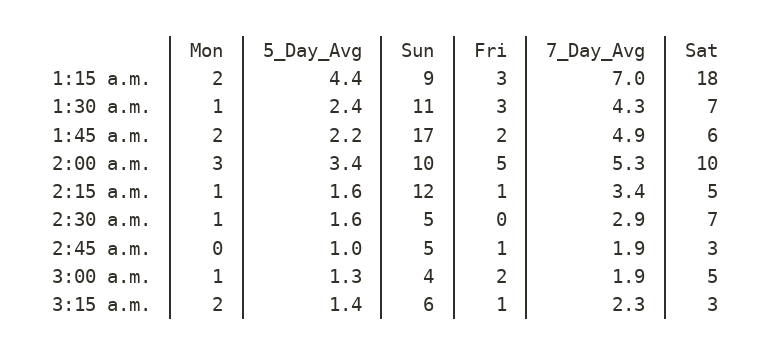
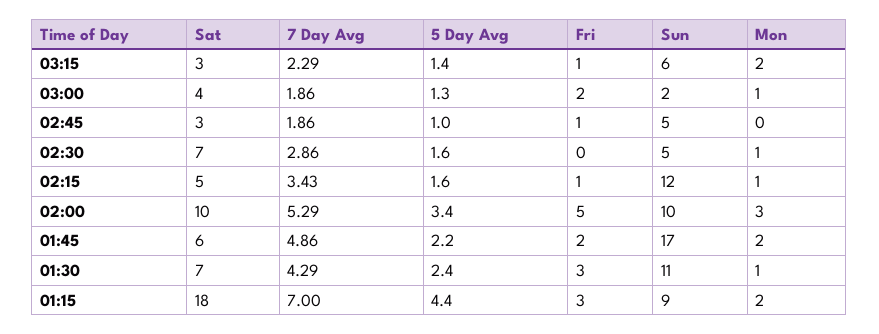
  {
    "Mon": {
      "1:15 a.m.": 2,
      "1:30 a.m.": 1,
      "1:45 a.m.": 2,
      "2:00 a.m.": 3,
      "2:15 a.m.": 1,
      "2:30 a.m.": 1,
      "2:45 a.m.": 0,
      "3:00 a.m.": 1,
      "3:15 a.m.": 2
    },
    "5_Day_Avg": {
      "1:15 a.m.": 4.4,
      "1:30 a.m.": 2.4,
      "1:45 a.m.": 2.2,
      "2:00 a.m.": 3.4,
      "2:15 a.m.": 1.6,
      "2:30 a.m.": 1.6,
      "2:45 a.m.": 1,
      "3:00 a.m.": 1.3,
      "3:15 a.m.": 1.4
    },
    "Sun": {
      "1:15 a.m.": 9,
      "1:30 a.m.": 11,
      "1:45 a.m.": 17,
      "2:00 a.m.": 10,
      "2:15 a.m.": 12,
      "2:30 a.m.": 5,
      "2:45 a.m.": 5,
-     "3:00 a.m.": 4,
+     "3:00 a.m.": 2,
      "3:15 a.m.": 6
    },
    "Fri": {
      "1:15 a.m.": 3,
      "1:30 a.m.": 3,
      "1:45 a.m.": 2,
      "2:00 a.m.": 5,
      "2:15 a.m.": 1,
      "2:30 a.m.": 0,
      "2:45 a.m.": 1,
      "3:00 a.m.": 2,
      "3:15 a.m.": 1
    },
    "7_Day_Avg": {
      "1:15 a.m.": 7,
      "1:30 a.m.": 4.29,
      "1:45 a.m.": 4.86,
      "2:00 a.m.": 5.29,
      "2:15 a.m.": 3.43,
      "2:30 a.m.": 2.86,
      "2:45 a.m.": 1.86,
      "3:00 a.m.": 1.86,
      "3:15 a.m.": 2.29
    },
    "Sat": {
      "1:15 a.m.": 18,
      "1:30 a.m.": 7,
      "1:45 a.m.": 6,
      "2:00 a.m.": 10,
      "2:15 a.m.": 5,
      "2:30 a.m.": 7,
      "2:45 a.m.": 3,
-     "3:00 a.m.": 5,
+     "3:00 a.m.": 4,
      "3:15 a.m.": 3
    }
  }

